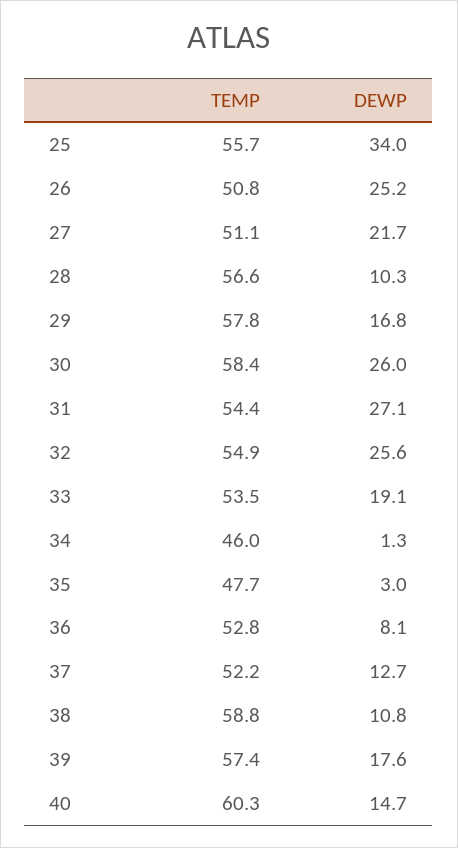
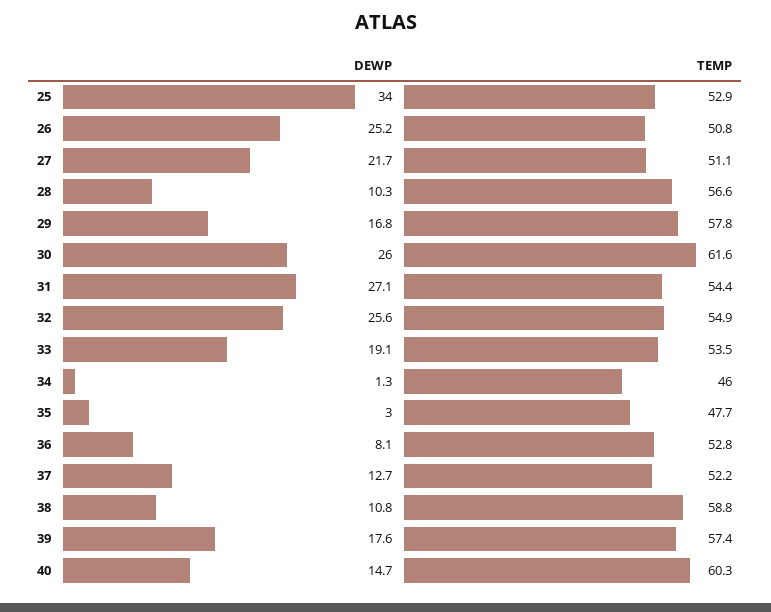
  {
    "TEMP": {
-     "25": 55.7,
+     "25": 52.9,
      "26": 50.8,
      "27": 51.1,
      "28": 56.6,
      "29": 57.8,
-     "30": 58.4,
+     "30": 61.6,
      "31": 54.4,
      "32": 54.9,
      "33": 53.5,
      "34": 46,
      "35": 47.7,
      "36": 52.8,
      "37": 52.2,
      "38": 58.8,
      "39": 57.4,
      "40": 60.3
    },
    "DEWP": {
      "25": 34,
      "26": 25.2,
      "27": 21.7,
      "28": 10.3,
      "29": 16.8,
      "30": 26,
      "31": 27.1,
      "32": 25.6,
      "33": 19.1,
      "34": 1.3,
      "35": 3,
      "36": 8.1,
      "37": 12.7,
      "38": 10.8,
      "39": 17.6,
      "40": 14.7
    }
  }

